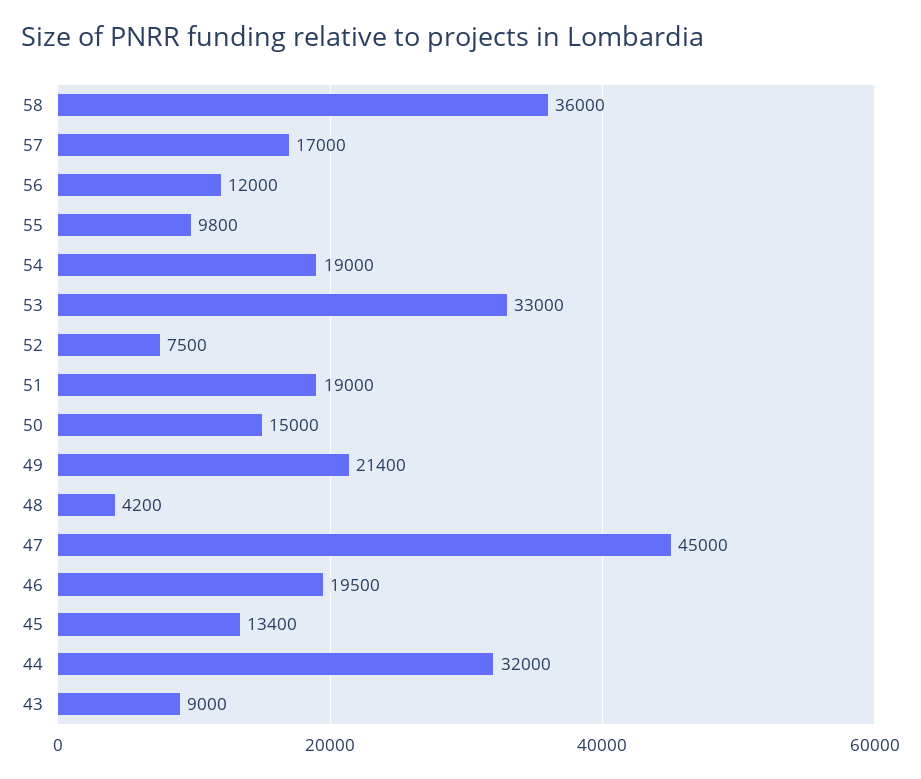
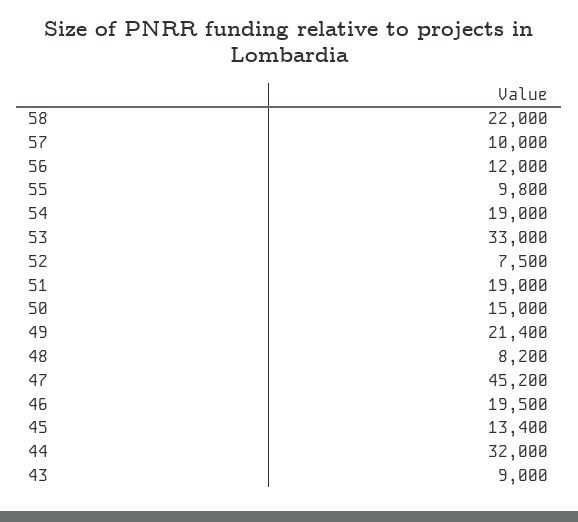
  {
-   "58": 36000,
+   "58": 22000,
-   "57": 17000,
+   "57": 10000,
    "56": 12000,
    "55": 9800,
    "54": 19000,
    "53": 33000,
    "52": 7500,
    "51": 19000,
    "50": 15000,
    "49": 21400,
-   "48": 4200,
+   "48": 8200,
-   "47": 45000,
+   "47": 45200,
    "46": 19500,
    "45": 13400,
    "44": 32000,
    "43": 9000
  }

